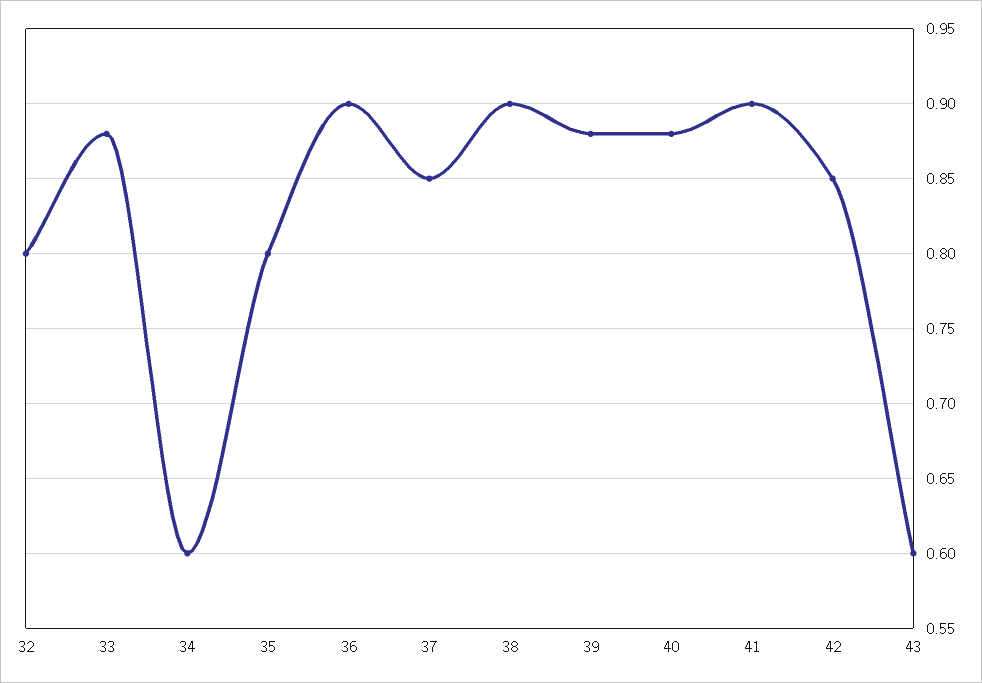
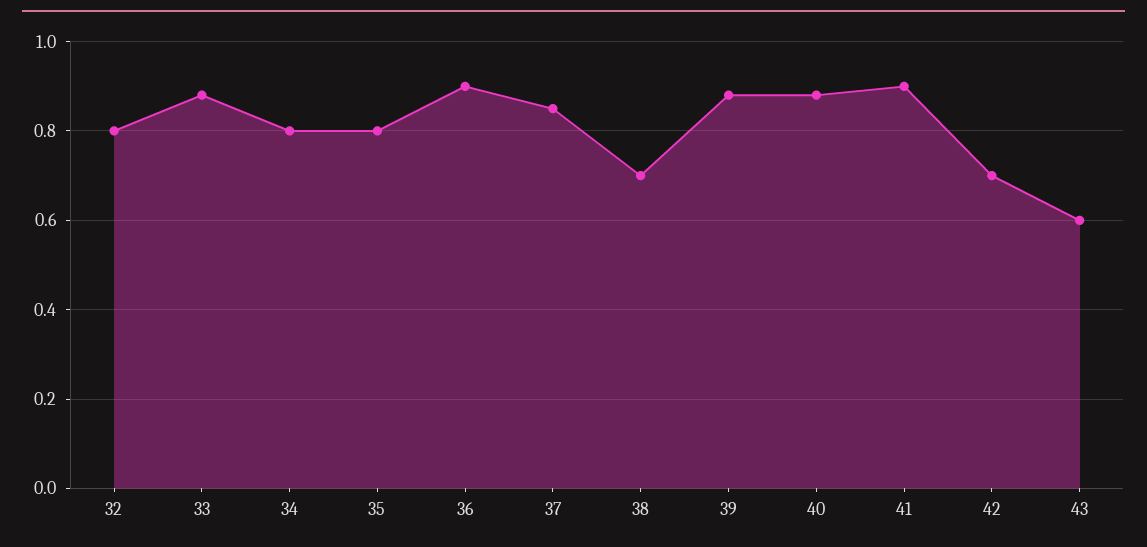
  {
    "32": 0.8,
    "33": 0.88,
-   "34": 0.6,
+   "34": 0.8,
    "35": 0.8,
    "36": 0.9,
    "37": 0.85,
-   "38": 0.9,
+   "38": 0.7,
    "39": 0.88,
    "40": 0.88,
    "41": 0.9,
-   "42": 0.85,
+   "42": 0.7,
    "43": 0.6
  }

